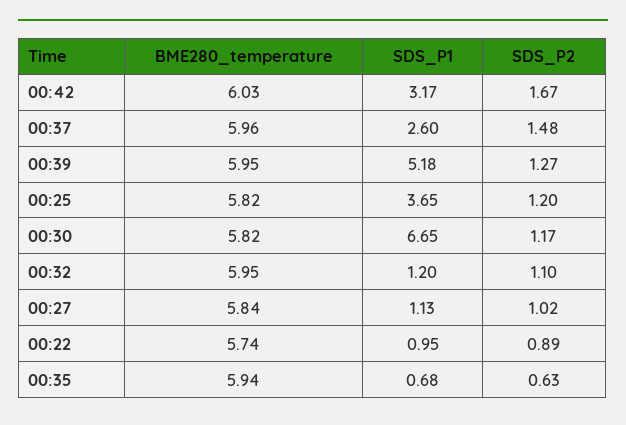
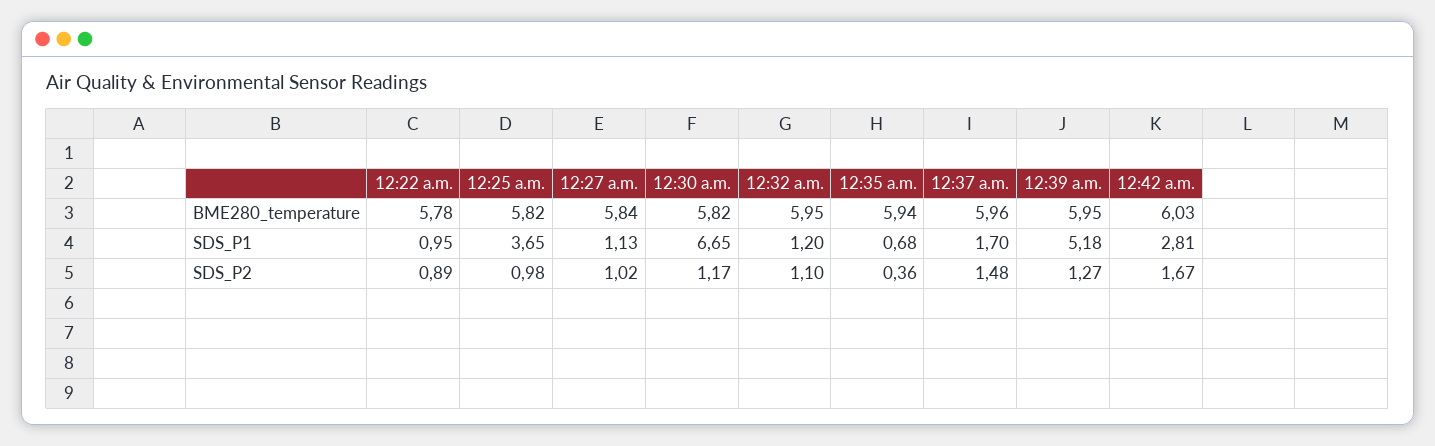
  {
    "BME280_temperature": {
      "00:42": 6.03,
      "00:37": 5.96,
      "00:39": 5.95,
      "00:25": 5.82,
      "00:30": 5.82,
      "00:32": 5.95,
      "00:27": 5.84,
-     "00:22": 5.74,
+     "00:22": 5.78,
      "00:35": 5.94
    },
    "SDS_P1": {
-     "00:42": 3.17,
+     "00:42": 2.81,
-     "00:37": 2.6,
+     "00:37": 1.7,
      "00:39": 5.18,
      "00:25": 3.65,
      "00:30": 6.65,
      "00:32": 1.2,
      "00:27": 1.13,
      "00:22": 0.95,
      "00:35": 0.68
    },
    "SDS_P2": {
      "00:42": 1.67,
      "00:37": 1.48,
      "00:39": 1.27,
-     "00:25": 1.2,
+     "00:25": 0.98,
      "00:30": 1.17,
      "00:32": 1.1,
      "00:27": 1.02,
      "00:22": 0.89,
-     "00:35": 0.63
+     "00:35": 0.36
    }
  }

